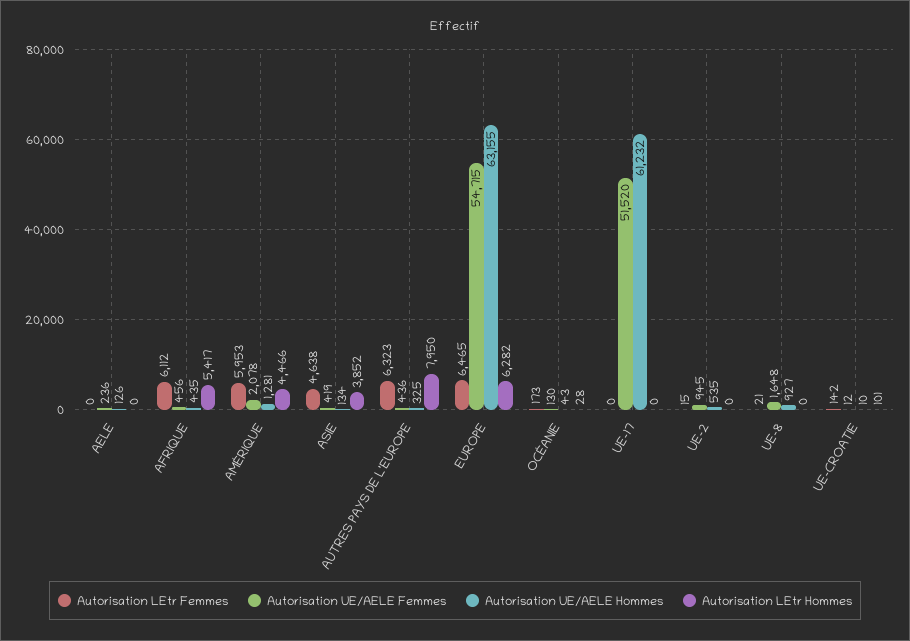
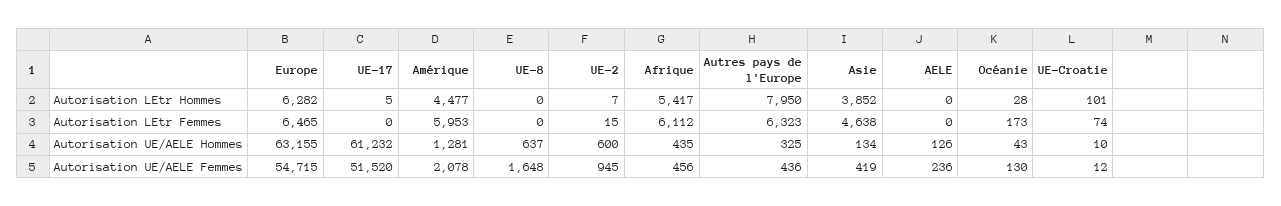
  {
    "Autorisation LEtr Femmes": {
      "AELE": 0,
      "AFRIQUE": 6112,
      "AMÉRIQUE": 5953,
      "ASIE": 4638,
      "AUTRES PAYS DE L'EUROPE": 6323,
      "EUROPE": 6465,
      "OCÉANIE": 173,
      "UE-17": 0,
      "UE-2": 15,
-     "UE-8": 21,
+     "UE-8": 0,
-     "UE-CROATIE": 142
+     "UE-CROATIE": 74
    },
    "Autorisation UE/AELE Femmes": {
      "AELE": 236,
      "AFRIQUE": 456,
      "AMÉRIQUE": 2078,
      "ASIE": 419,
      "AUTRES PAYS DE L'EUROPE": 436,
      "EUROPE": 54715,
      "OCÉANIE": 130,
      "UE-17": 51520,
      "UE-2": 945,
      "UE-8": 1648,
      "UE-CROATIE": 12
    },
    "Autorisation UE/AELE Hommes": {
      "AELE": 126,
      "AFRIQUE": 435,
      "AMÉRIQUE": 1281,
      "ASIE": 134,
      "AUTRES PAYS DE L'EUROPE": 325,
      "EUROPE": 63155,
      "OCÉANIE": 43,
      "UE-17": 61232,
-     "UE-2": 535,
+     "UE-2": 600,
-     "UE-8": 927,
+     "UE-8": 637,
      "UE-CROATIE": 10
    },
    "Autorisation LEtr Hommes": {
      "AELE": 0,
      "AFRIQUE": 5417,
-     "AMÉRIQUE": 4466,
+     "AMÉRIQUE": 4477,
      "ASIE": 3852,
      "AUTRES PAYS DE L'EUROPE": 7950,
      "EUROPE": 6282,
      "OCÉANIE": 28,
-     "UE-17": 0,
+     "UE-17": 5,
-     "UE-2": 0,
+     "UE-2": 7,
      "UE-8": 0,
      "UE-CROATIE": 101
    }
  }

